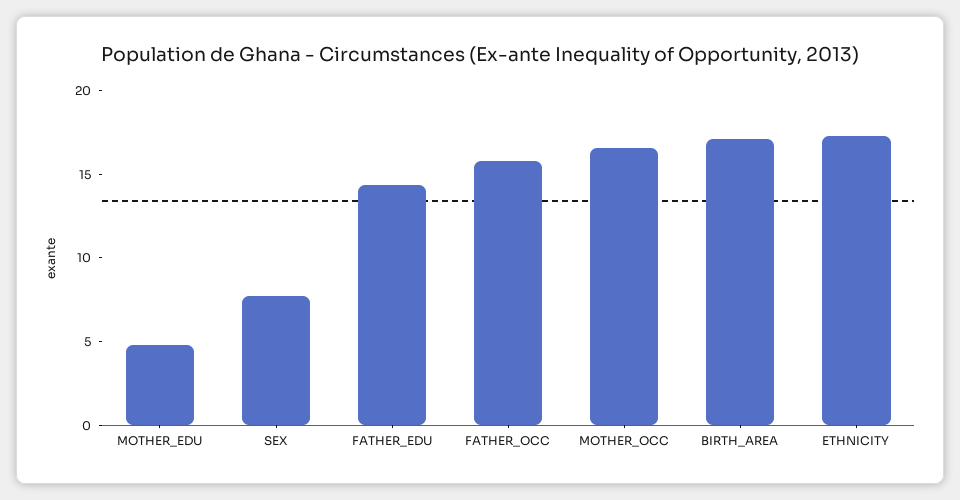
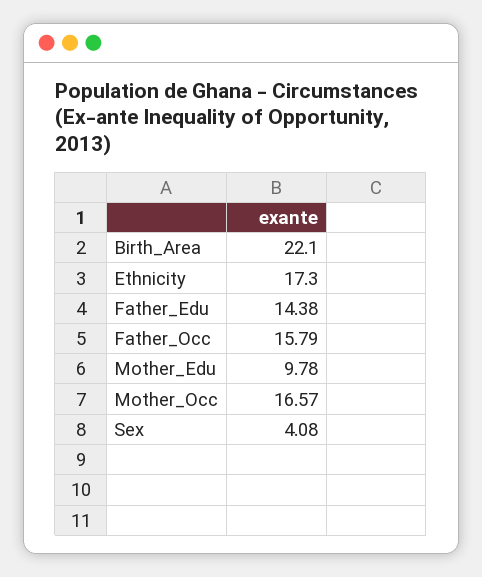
  {
-   "MOTHER_EDU": 5,
+   "MOTHER_EDU": 9.78,
-   "SEX": 8,
+   "SEX": 4.08,
    "FATHER_EDU": 14.38,
    "FATHER_OCC": 15.79,
    "MOTHER_OCC": 16.57,
-   "BIRTH_AREA": 17,
+   "BIRTH_AREA": 22.1,
    "ETHNICITY": 17.3
  }

